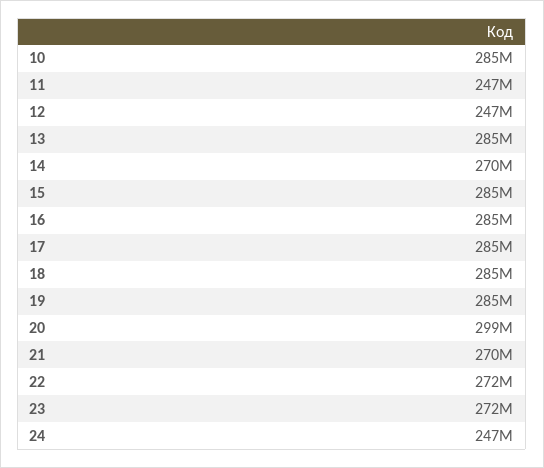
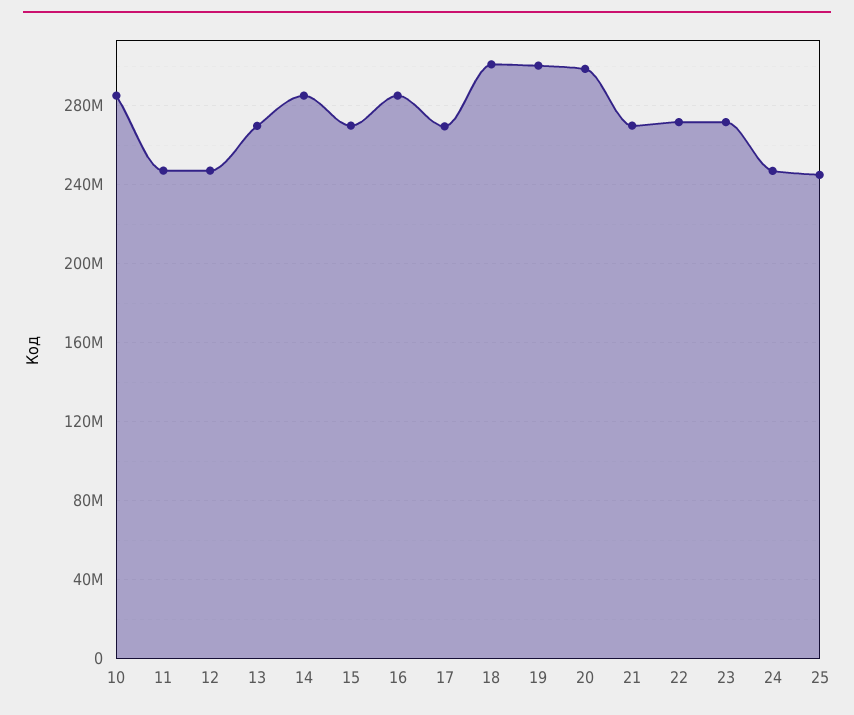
  {
    "10": 285000000,
    "11": 247000000,
    "12": 247000000,
-   "13": 285000000,
+   "13": 270000000,
-   "14": 270000000,
+   "14": 285000000,
-   "15": 285000000,
+   "15": 270000000,
    "16": 285000000,
-   "17": 285000000,
+   "17": 270000000,
-   "18": 285000000,
+   "18": 300000000,
-   "19": 285000000,
+   "19": 300000000,
    "20": 299000000,
    "21": 270000000,
    "22": 272000000,
    "23": 272000000,
-   "24": 247000000
+   "24": 247000000,
+   "25": 245000000
  }

